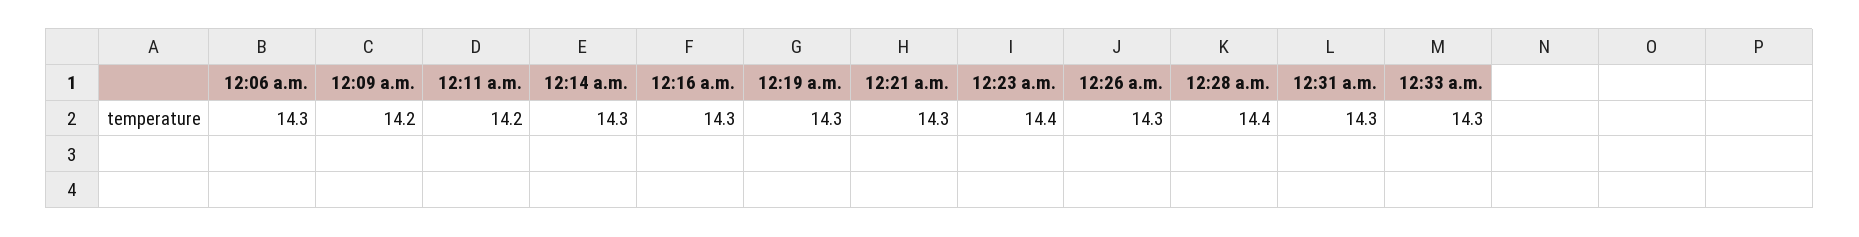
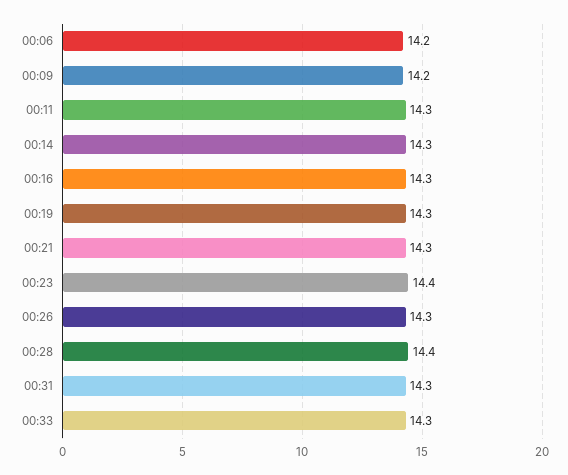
  {
-   "12:06 a.m.": 14.3,
+   "12:06 a.m.": 14.2,
    "12:09 a.m.": 14.2,
-   "12:11 a.m.": 14.2,
+   "12:11 a.m.": 14.3,
    "12:14 a.m.": 14.3,
    "12:16 a.m.": 14.3,
    "12:19 a.m.": 14.3,
    "12:21 a.m.": 14.3,
    "12:23 a.m.": 14.4,
    "12:26 a.m.": 14.3,
    "12:28 a.m.": 14.4,
    "12:31 a.m.": 14.3,
    "12:33 a.m.": 14.3
  }

